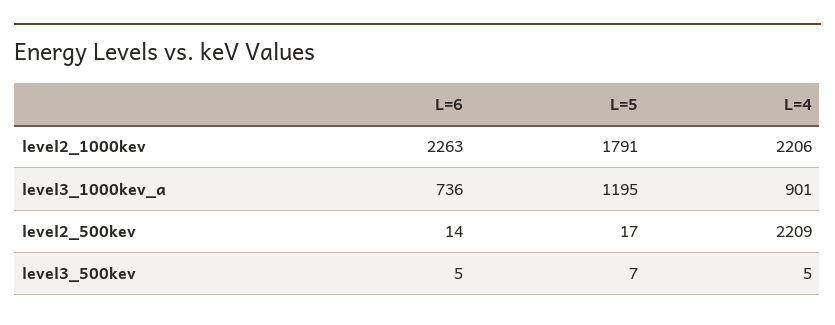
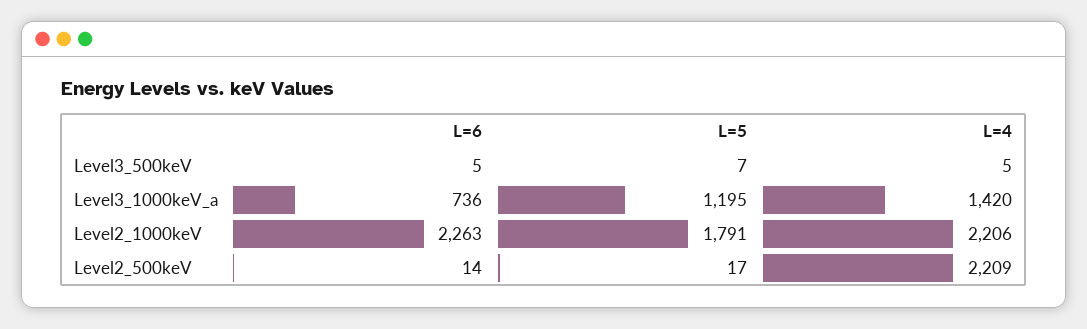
  {
    "L=6": {
      "level2_1000kev": 2263,
      "level3_1000kev_a": 736,
      "level2_500kev": 14,
      "level3_500kev": 5
    },
    "L=5": {
      "level2_1000kev": 1791,
      "level3_1000kev_a": 1195,
      "level2_500kev": 17,
      "level3_500kev": 7
    },
    "L=4": {
      "level2_1000kev": 2206,
-     "level3_1000kev_a": 901,
+     "level3_1000kev_a": 1420,
      "level2_500kev": 2209,
      "level3_500kev": 5
    }
  }

